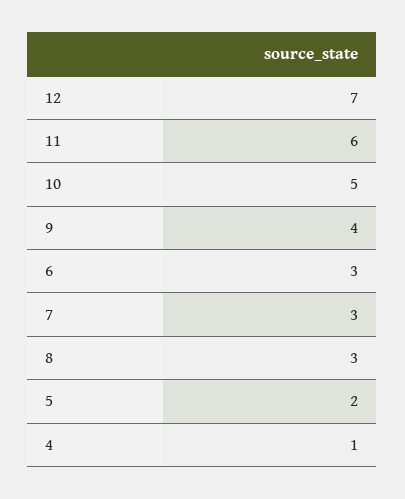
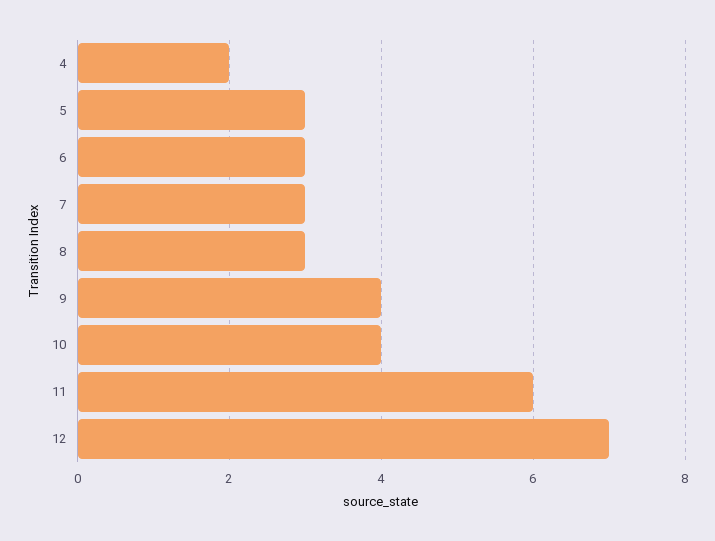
  {
    "12": 7,
    "11": 6,
-   "10": 5,
+   "10": 4,
    "9": 4,
    "6": 3,
    "7": 3,
    "8": 3,
-   "5": 2,
+   "5": 3,
-   "4": 1
+   "4": 2
  }

